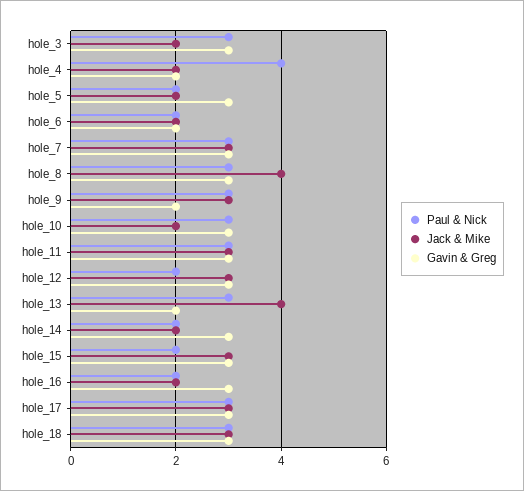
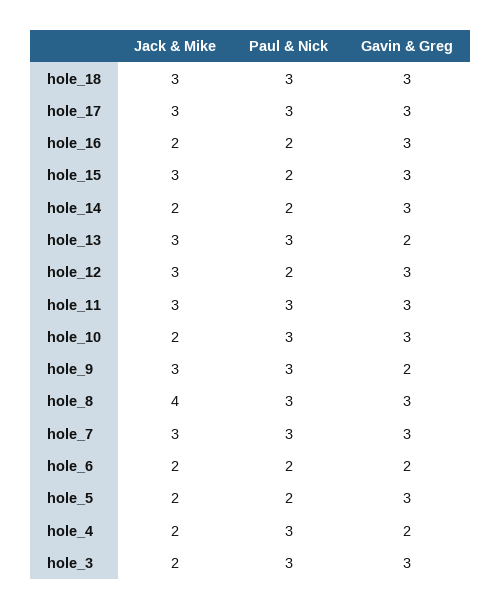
  {
    "Paul & Nick": {
      "hole_3": 3,
-     "hole_4": 4,
+     "hole_4": 3,
      "hole_5": 2,
      "hole_6": 2,
      "hole_7": 3,
      "hole_8": 3,
      "hole_9": 3,
      "hole_10": 3,
      "hole_11": 3,
      "hole_12": 2,
      "hole_13": 3,
      "hole_14": 2,
      "hole_15": 2,
      "hole_16": 2,
      "hole_17": 3,
      "hole_18": 3
    },
    "Jack & Mike": {
      "hole_3": 2,
      "hole_4": 2,
      "hole_5": 2,
      "hole_6": 2,
      "hole_7": 3,
      "hole_8": 4,
      "hole_9": 3,
      "hole_10": 2,
      "hole_11": 3,
      "hole_12": 3,
-     "hole_13": 4,
+     "hole_13": 3,
      "hole_14": 2,
      "hole_15": 3,
      "hole_16": 2,
      "hole_17": 3,
      "hole_18": 3
    },
    "Gavin & Greg": {
      "hole_3": 3,
      "hole_4": 2,
      "hole_5": 3,
      "hole_6": 2,
      "hole_7": 3,
      "hole_8": 3,
      "hole_9": 2,
      "hole_10": 3,
      "hole_11": 3,
      "hole_12": 3,
      "hole_13": 2,
      "hole_14": 3,
      "hole_15": 3,
      "hole_16": 3,
      "hole_17": 3,
      "hole_18": 3
    }
  }

